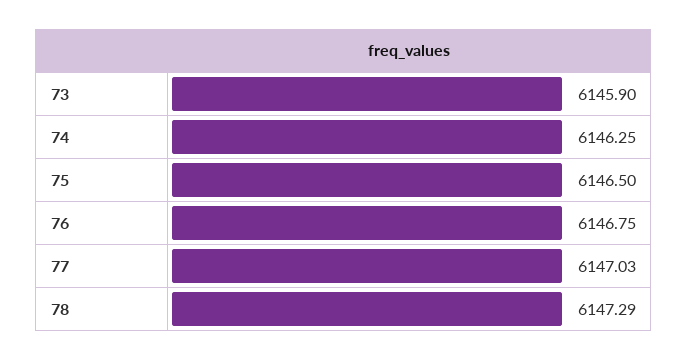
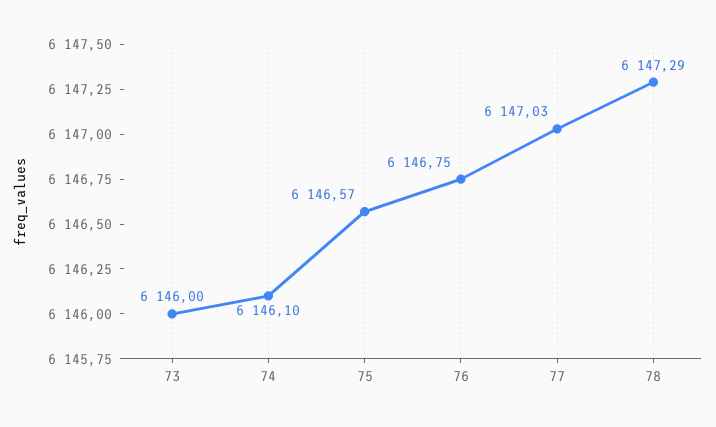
  {
-   "73": 6145.9,
+   "73": 6146,
-   "74": 6146.25,
+   "74": 6146.1,
-   "75": 6146.5,
+   "75": 6146.57,
    "76": 6146.75,
    "77": 6147.03,
    "78": 6147.29
  }

